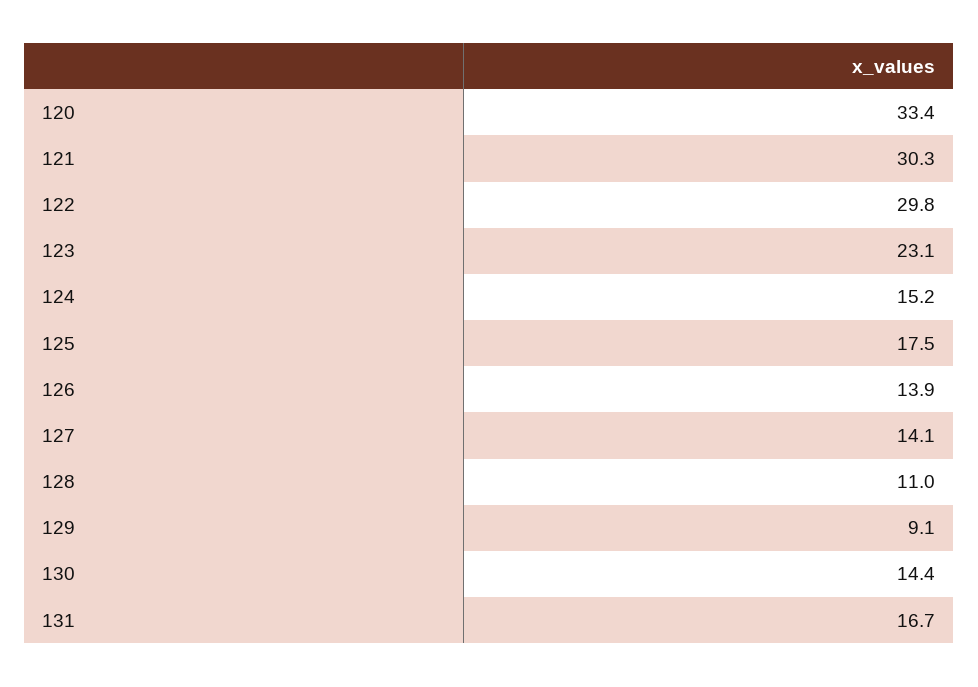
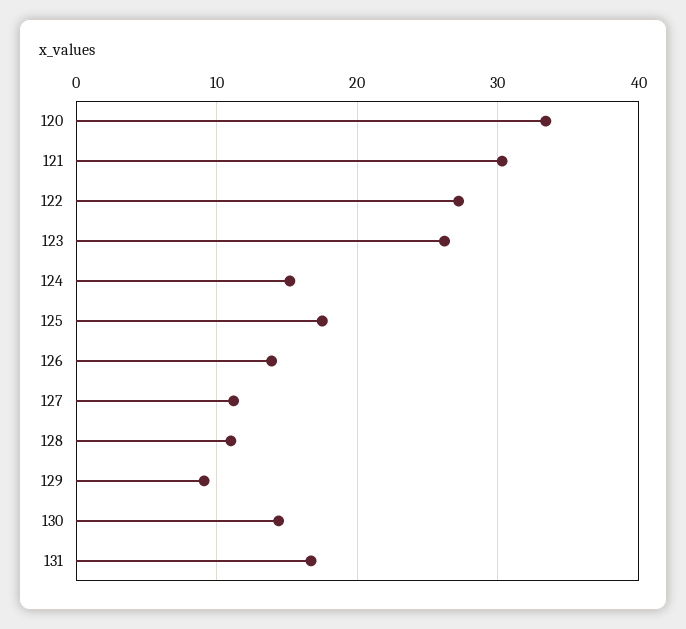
  {
    "120": 33.4,
    "121": 30.3,
-   "122": 29.8,
+   "122": 27,
-   "123": 23.1,
+   "123": 26,
    "124": 15.2,
    "125": 17.5,
    "126": 13.9,
-   "127": 14.1,
+   "127": 11,
    "128": 11,
    "129": 9.1,
    "130": 14.4,
    "131": 16.7
  }

